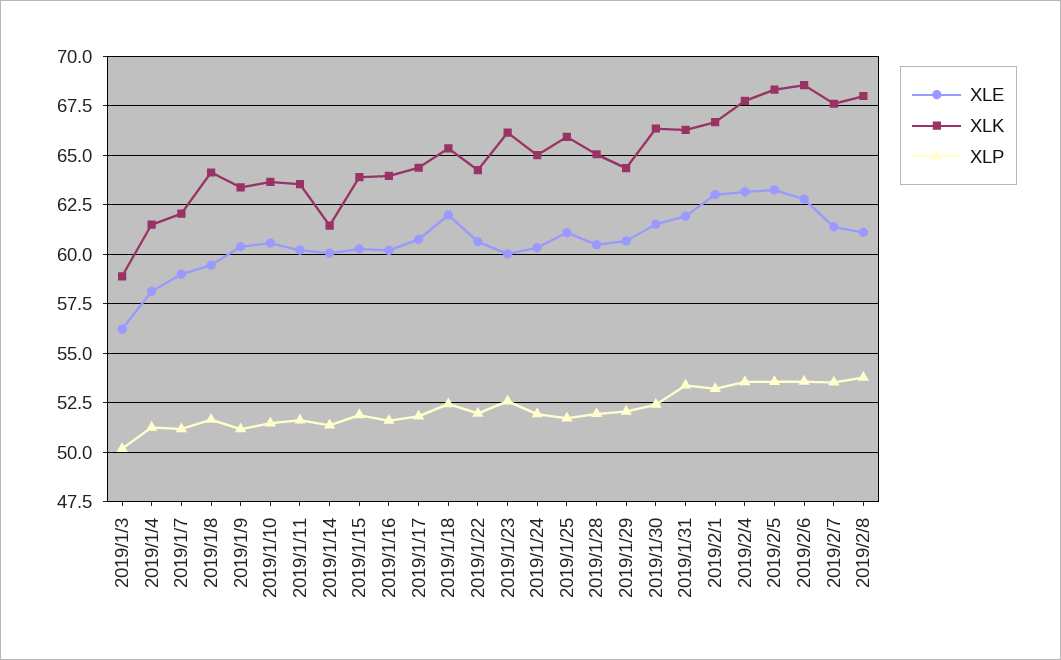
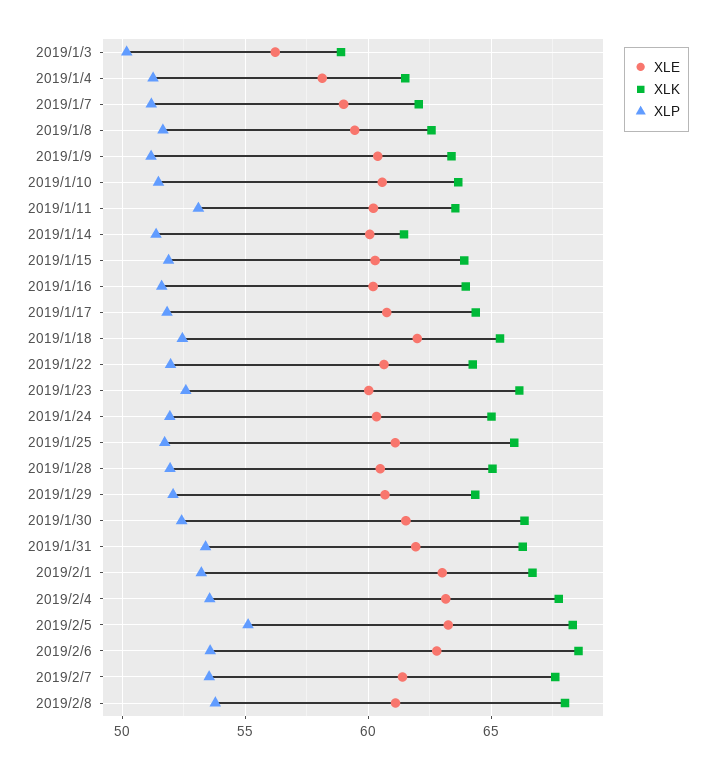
  {
    "XLE": {
      "2019/1/3": 56,
      "2019/1/4": 58,
      "2019/1/7": 59,
      "2019/1/8": 59.5,
      "2019/1/9": 60.5,
      "2019/1/10": 60.5,
      "2019/1/11": 60,
      "2019/1/14": 60,
      "2019/1/15": 60.5,
      "2019/1/16": 60,
      "2019/1/17": 61,
      "2019/1/18": 62,
      "2019/1/22": 60.5,
      "2019/1/23": 60,
      "2019/1/24": 60.5,
      "2019/1/25": 61,
      "2019/1/28": 60.5,
      "2019/1/29": 60.5,
      "2019/1/30": 61.5,
      "2019/1/31": 62,
      "2019/2/1": 63,
      "2019/2/4": 63,
      "2019/2/5": 63.5,
      "2019/2/6": 63,
      "2019/2/7": 61.5,
      "2019/2/8": 61
    },
    "XLK": {
      "2019/1/3": 59,
      "2019/1/4": 61.5,
      "2019/1/7": 62,
-     "2019/1/8": 64,
+     "2019/1/8": 62.5,
      "2019/1/9": 63.5,
      "2019/1/10": 63.5,
      "2019/1/11": 63.5,
      "2019/1/14": 61.5,
      "2019/1/15": 64,
      "2019/1/16": 64,
      "2019/1/17": 64.5,
      "2019/1/18": 65.5,
      "2019/1/22": 64.5,
      "2019/1/23": 66,
      "2019/1/24": 65,
      "2019/1/25": 66,
      "2019/1/28": 65,
      "2019/1/29": 64.5,
      "2019/1/30": 66.5,
      "2019/1/31": 66.5,
      "2019/2/1": 66.5,
      "2019/2/4": 67.5,
      "2019/2/5": 68.5,
      "2019/2/6": 68.5,
      "2019/2/7": 67.5,
      "2019/2/8": 68
    },
    "XLP": {
      "2019/1/3": 50,
      "2019/1/4": 51.5,
      "2019/1/7": 51,
      "2019/1/8": 51.5,
      "2019/1/9": 51,
      "2019/1/10": 51.5,
-     "2019/1/11": 51.5,
+     "2019/1/11": 53,
      "2019/1/14": 51.5,
      "2019/1/15": 52,
      "2019/1/16": 51.5,
      "2019/1/17": 52,
      "2019/1/18": 52.5,
      "2019/1/22": 52,
      "2019/1/23": 52.5,
      "2019/1/24": 52,
      "2019/1/25": 51.5,
      "2019/1/28": 52,
      "2019/1/29": 52,
      "2019/1/30": 52.5,
      "2019/1/31": 53.5,
      "2019/2/1": 53,
      "2019/2/4": 53.5,
-     "2019/2/5": 53.5,
+     "2019/2/5": 55,
      "2019/2/6": 53.5,
      "2019/2/7": 53.5,
      "2019/2/8": 54
    }
  }

